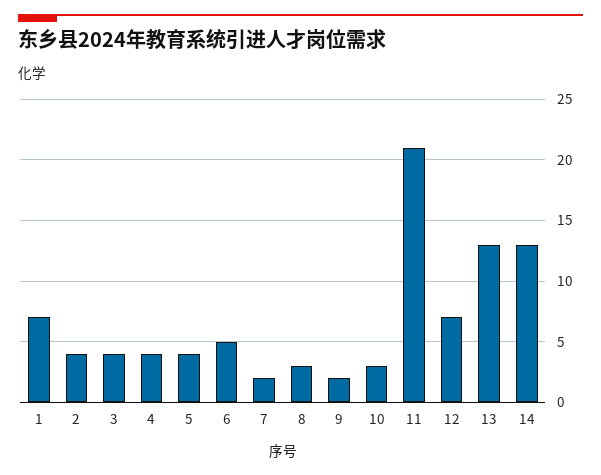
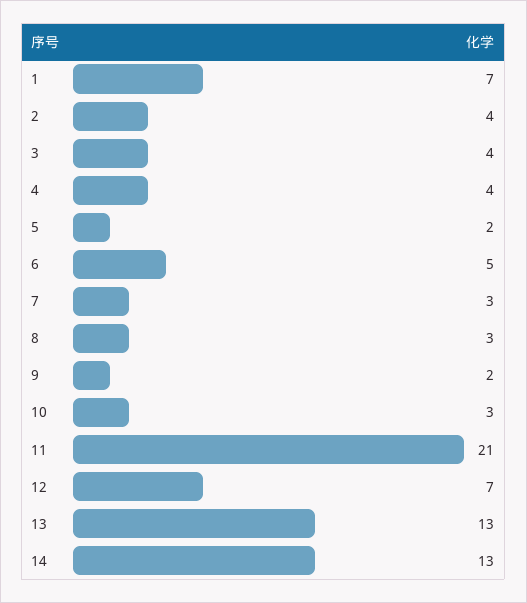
  {
    "1": 7,
    "2": 4,
    "3": 4,
    "4": 4,
-   "5": 4,
+   "5": 2,
    "6": 5,
-   "7": 2,
+   "7": 3,
    "8": 3,
    "9": 2,
    "10": 3,
    "11": 21,
    "12": 7,
    "13": 13,
    "14": 13
  }

